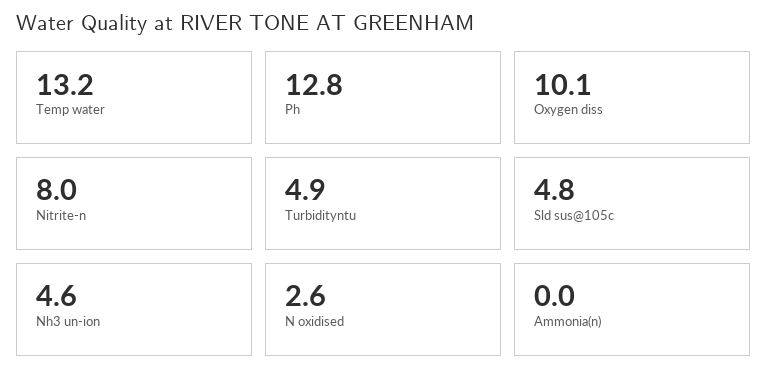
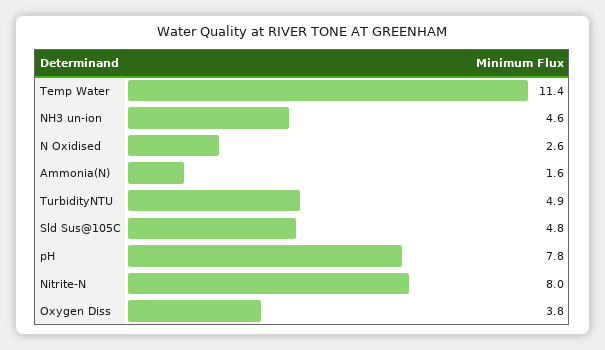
  {
-   "Temp water": 13.2,
+   "Temp water": 11.4,
-   "Ph": 12.8,
+   "Ph": 7.8,
-   "Oxygen diss": 10.1,
+   "Oxygen diss": 3.8,
    "Nitrite-n": 8,
    "Turbidityntu": 4.9,
    "Sld sus@105c": 4.8,
    "Nh3 un-ion": 4.6,
    "N oxidised": 2.6,
-   "Ammonia(n)": 0
+   "Ammonia(n)": 1.6
  }

